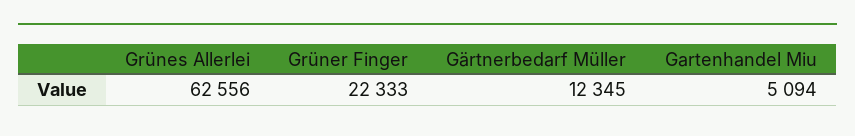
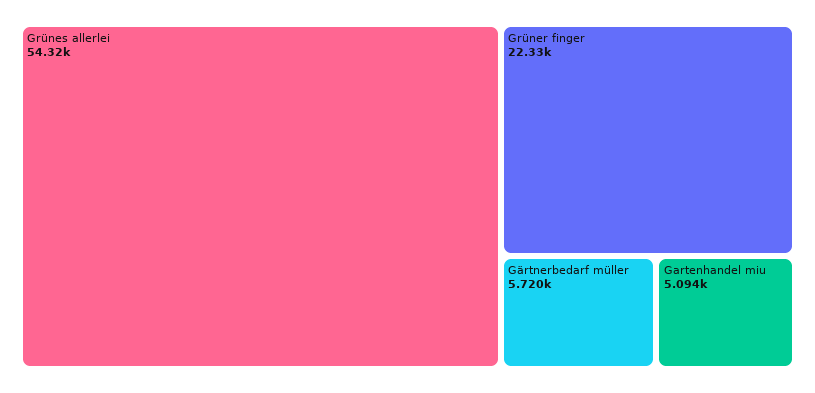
  {
-   "Grünes Allerlei": 62556,
+   "Grünes Allerlei": 54320,
    "Grüner Finger": 22333,
-   "Gärtnerbedarf Müller": 12345,
+   "Gärtnerbedarf Müller": 5720,
    "Gartenhandel Miu": 5094
  }

